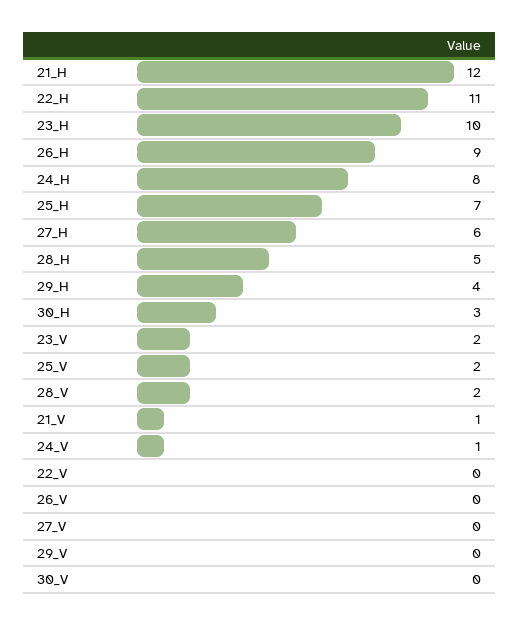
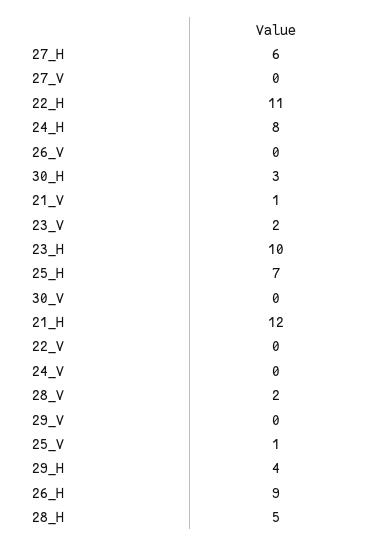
  {
    "21_H": 12,
    "22_H": 11,
    "23_H": 10,
    "26_H": 9,
    "24_H": 8,
    "25_H": 7,
    "27_H": 6,
    "28_H": 5,
    "29_H": 4,
    "30_H": 3,
    "23_V": 2,
-   "25_V": 2,
+   "25_V": 1,
    "28_V": 2,
    "21_V": 1,
-   "24_V": 1,
+   "24_V": 0,
    "22_V": 0,
    "26_V": 0,
    "27_V": 0,
    "29_V": 0,
    "30_V": 0
  }

